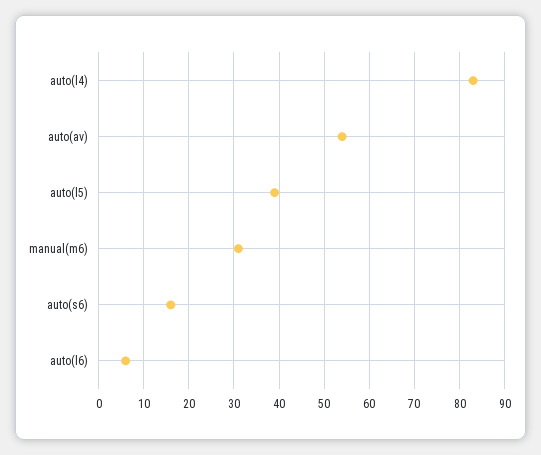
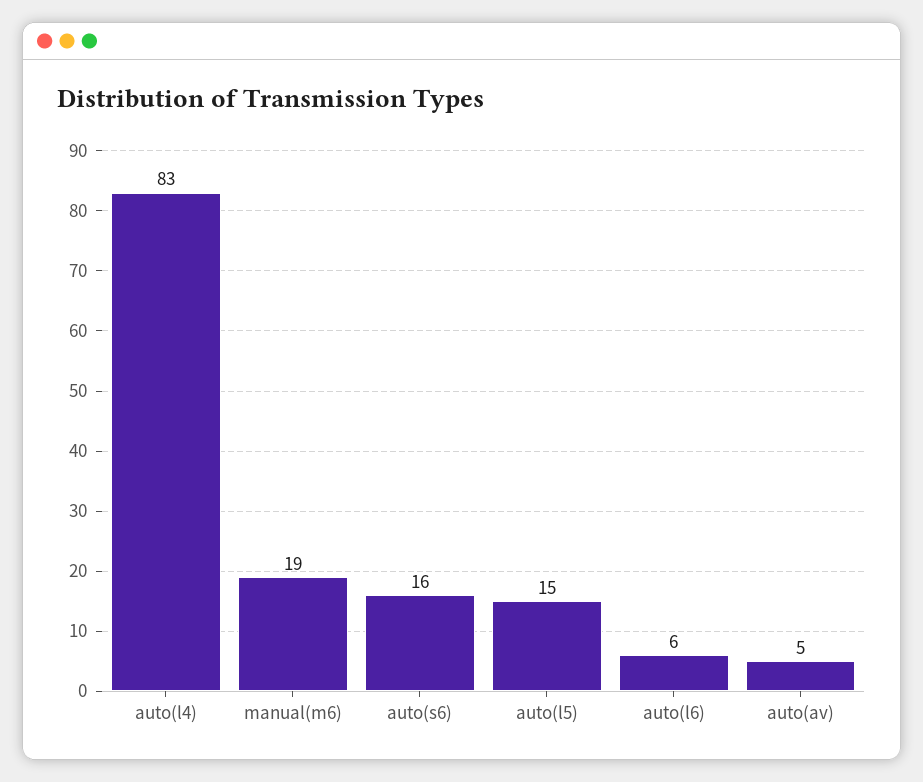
  {
    "auto(l4)": 83,
-   "auto(av)": 55,
+   "auto(av)": 5,
-   "auto(l5)": 40,
+   "auto(l5)": 15,
-   "manual(m6)": 30,
+   "manual(m6)": 19,
    "auto(s6)": 16,
    "auto(l6)": 6
  }

